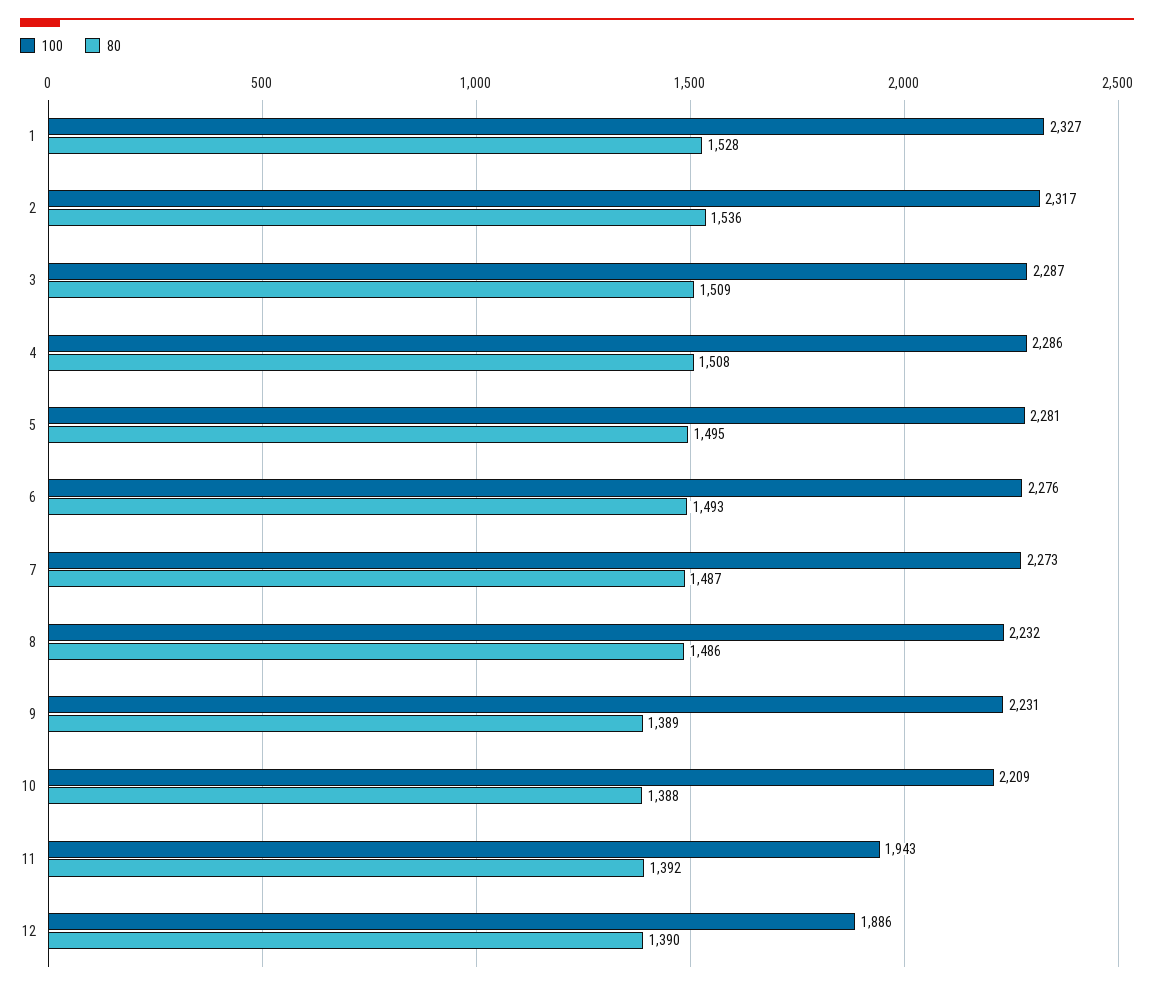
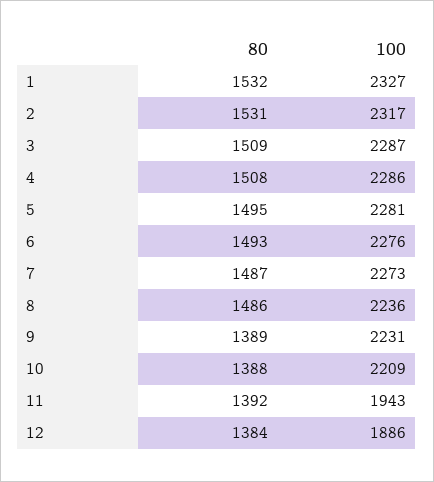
  {
    "100": {
      "1": 2327,
      "2": 2317,
      "3": 2287,
      "4": 2286,
      "5": 2281,
      "6": 2276,
      "7": 2273,
-     "8": 2232,
+     "8": 2236,
      "9": 2231,
      "10": 2209,
      "11": 1943,
      "12": 1886
    },
    "80": {
-     "1": 1528,
+     "1": 1532,
-     "2": 1536,
+     "2": 1531,
      "3": 1509,
      "4": 1508,
      "5": 1495,
      "6": 1493,
      "7": 1487,
      "8": 1486,
      "9": 1389,
      "10": 1388,
      "11": 1392,
-     "12": 1390
+     "12": 1384
    }
  }

